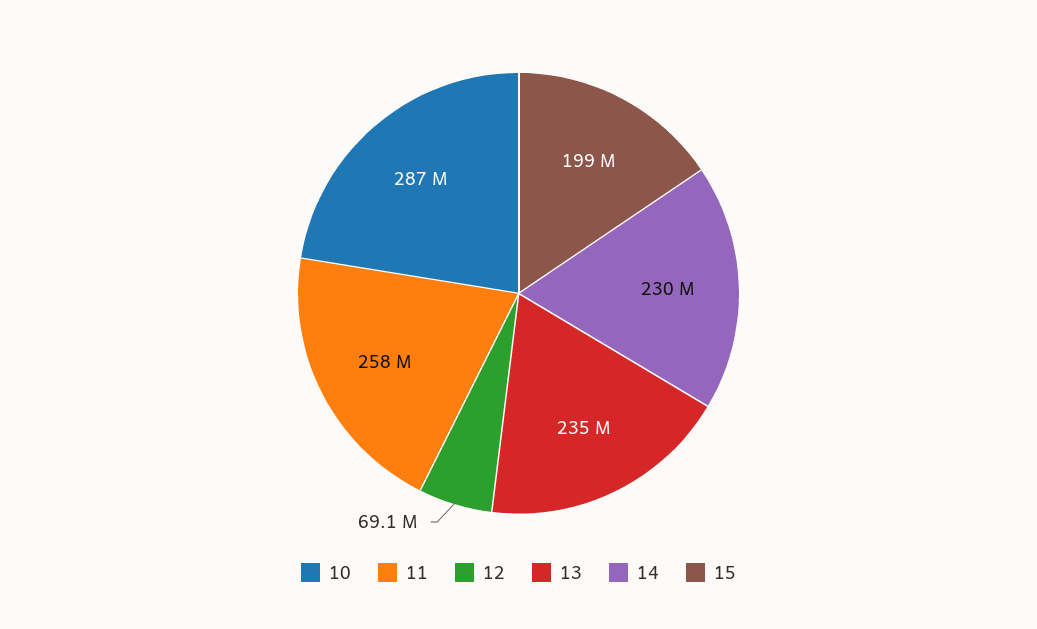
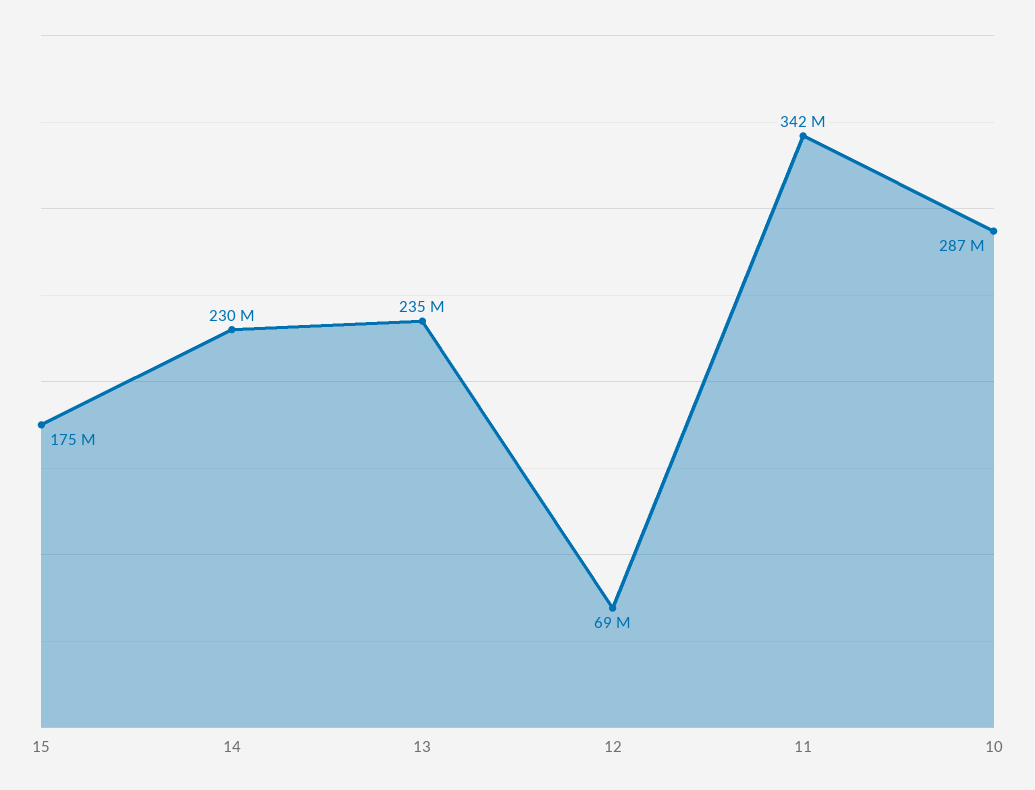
  {
    "10": 287000000,
-   "11": 258000000,
+   "11": 342000000,
    "12": 69100000,
    "13": 235000000,
    "14": 230000000,
-   "15": 199000000
+   "15": 175000000
  }

